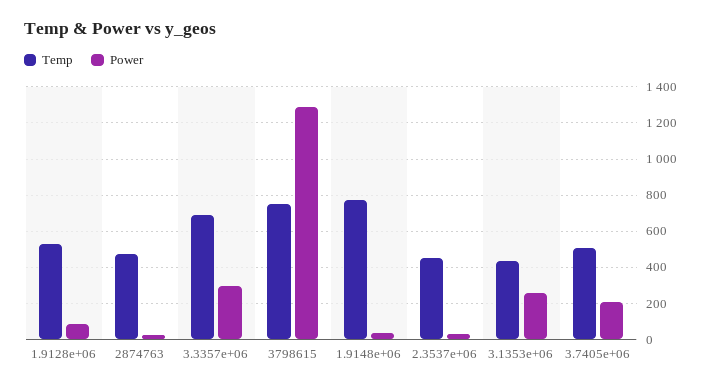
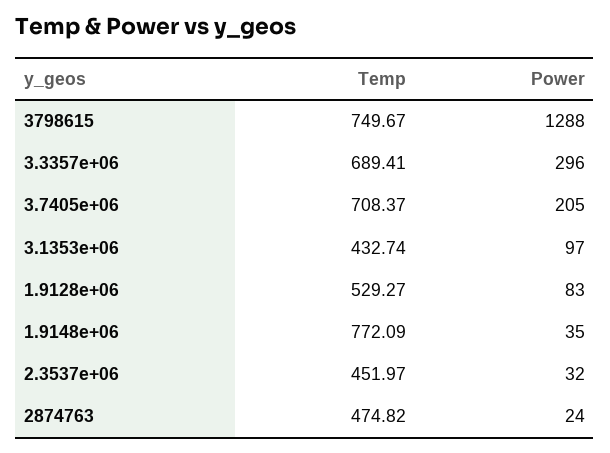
  {
    "Temp": {
      "1.9128e+06": 529.27,
      "2874763": 474.82,
      "3.3357e+06": 689.41,
      "3798615": 749.67,
      "1.9148e+06": 772.09,
      "2.3537e+06": 451.97,
      "3.1353e+06": 432.74,
-     "3.7405e+06": 500
+     "3.7405e+06": 708.37
    },
    "Power": {
      "1.9128e+06": 83,
      "2874763": 24,
      "3.3357e+06": 296,
      "3798615": 1288,
      "1.9148e+06": 35,
      "2.3537e+06": 32,
-     "3.1353e+06": 250,
+     "3.1353e+06": 97,
      "3.7405e+06": 205
    }
  }

